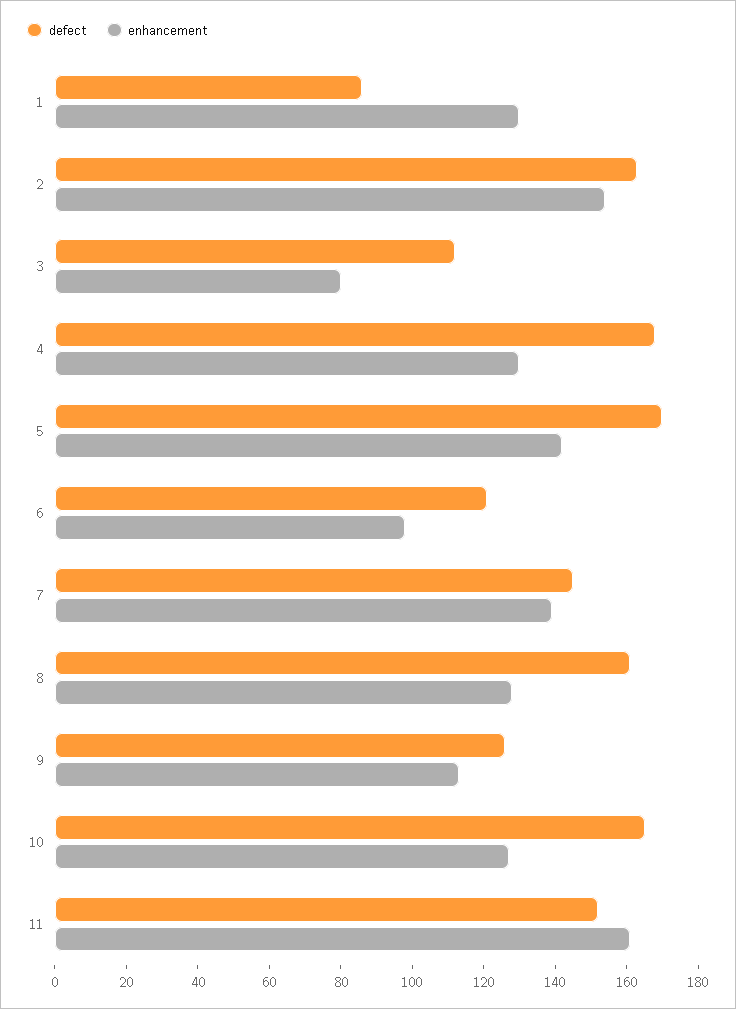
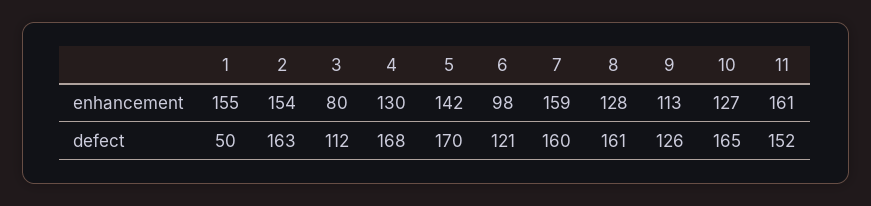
  {
    "defect": {
-     "1": 85,
+     "1": 50,
      "2": 163,
      "3": 112,
      "4": 168,
      "5": 170,
      "6": 121,
-     "7": 145,
+     "7": 160,
      "8": 161,
      "9": 126,
      "10": 165,
      "11": 152
    },
    "enhancement": {
-     "1": 130,
+     "1": 155,
      "2": 154,
      "3": 80,
      "4": 130,
      "5": 142,
      "6": 98,
-     "7": 140,
+     "7": 159,
      "8": 128,
      "9": 113,
      "10": 127,
      "11": 161
    }
  }

